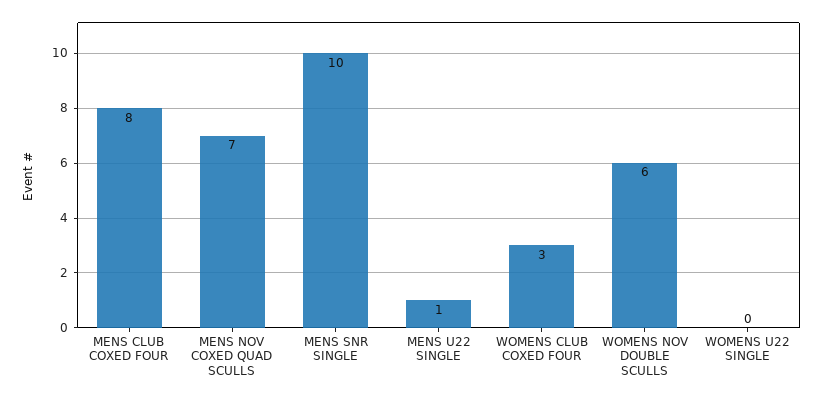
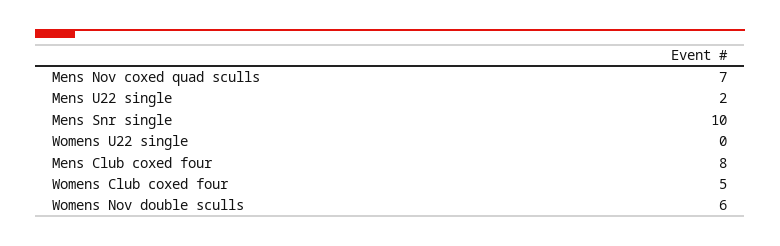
  {
    "MENS CLUB COXED FOUR": 8,
    "MENS NOV COXED QUAD SCULLS": 7,
    "MENS SNR SINGLE": 10,
-   "MENS U22 SINGLE": 1,
+   "MENS U22 SINGLE": 2,
-   "WOMENS CLUB COXED FOUR": 3,
+   "WOMENS CLUB COXED FOUR": 5,
    "WOMENS NOV DOUBLE SCULLS": 6,
    "WOMENS U22 SINGLE": 0
  }

